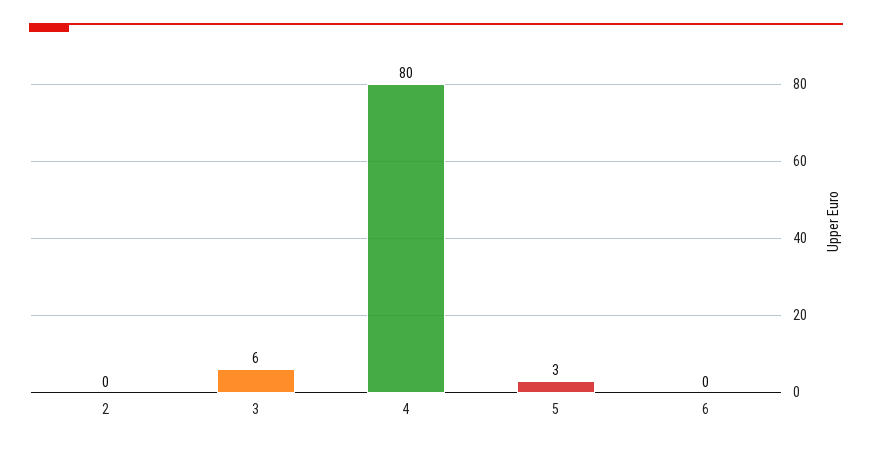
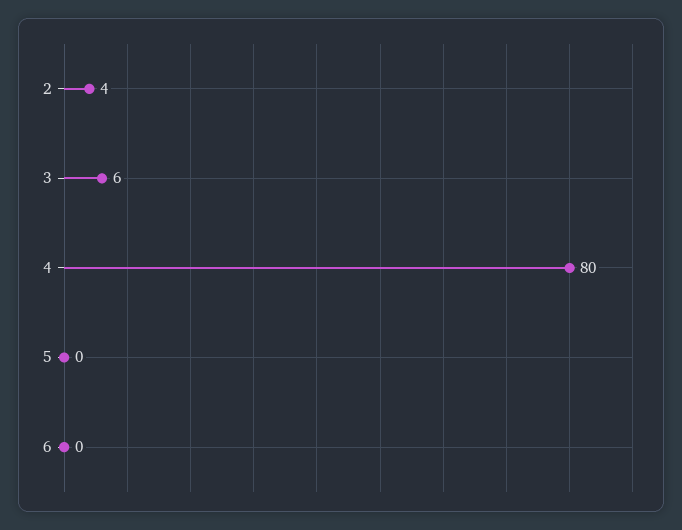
  {
-   "2": 0,
+   "2": 4,
    "3": 6,
    "4": 80,
-   "5": 3,
+   "5": 0,
    "6": 0
  }

